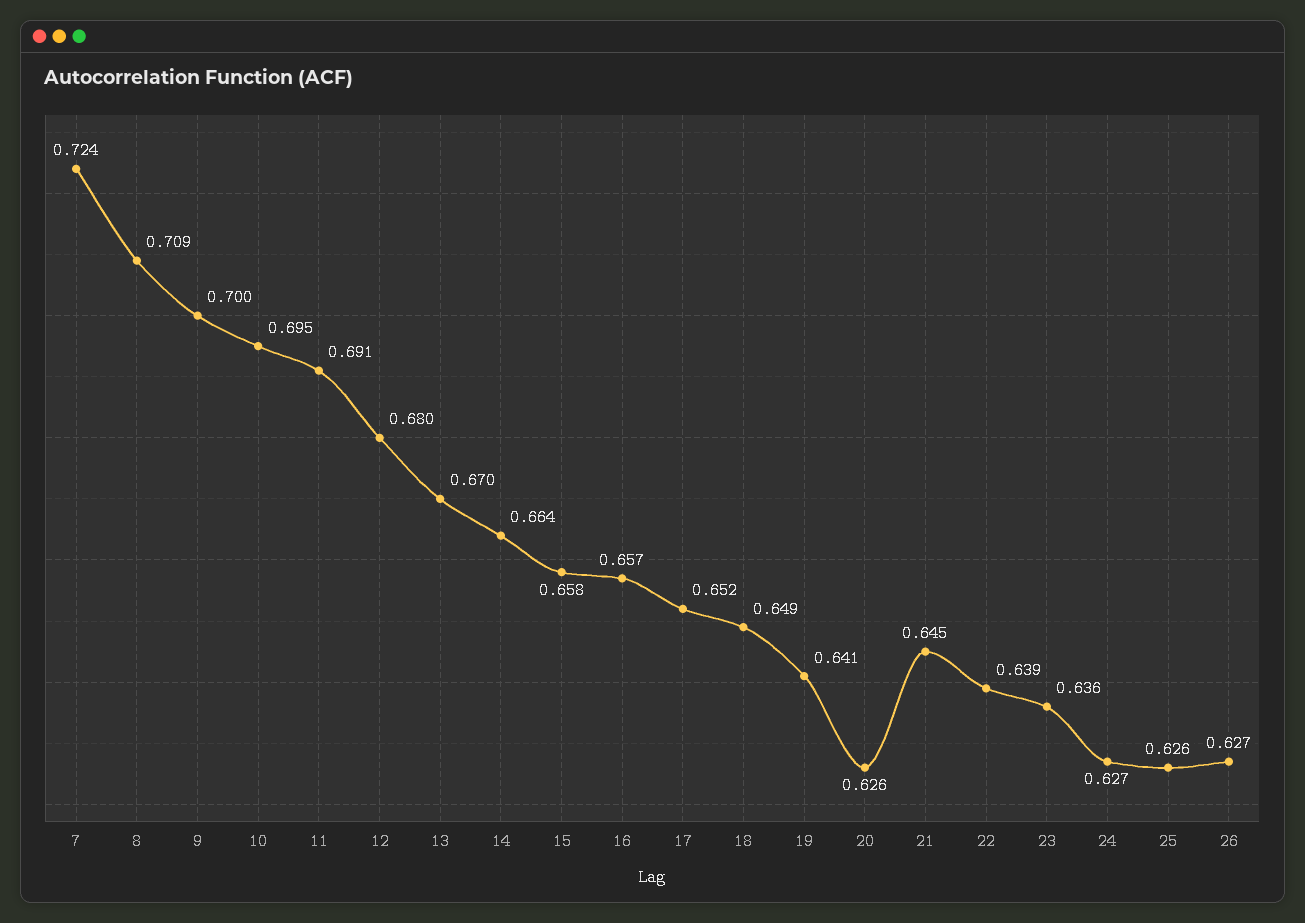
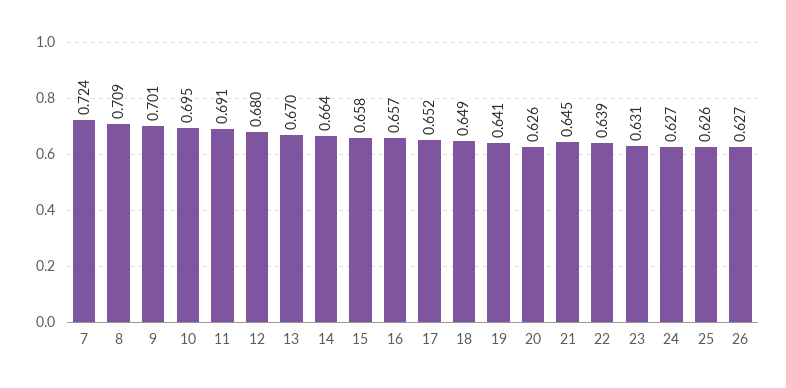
  {
    "7": 0.724,
    "8": 0.709,
-   "9": 0.7,
+   "9": 0.701,
    "10": 0.695,
    "11": 0.691,
    "12": 0.68,
    "13": 0.67,
    "14": 0.664,
    "15": 0.658,
    "16": 0.657,
    "17": 0.652,
    "18": 0.649,
    "19": 0.641,
    "20": 0.626,
    "21": 0.645,
    "22": 0.639,
-   "23": 0.636,
+   "23": 0.631,
    "24": 0.627,
    "25": 0.626,
    "26": 0.627
  }

